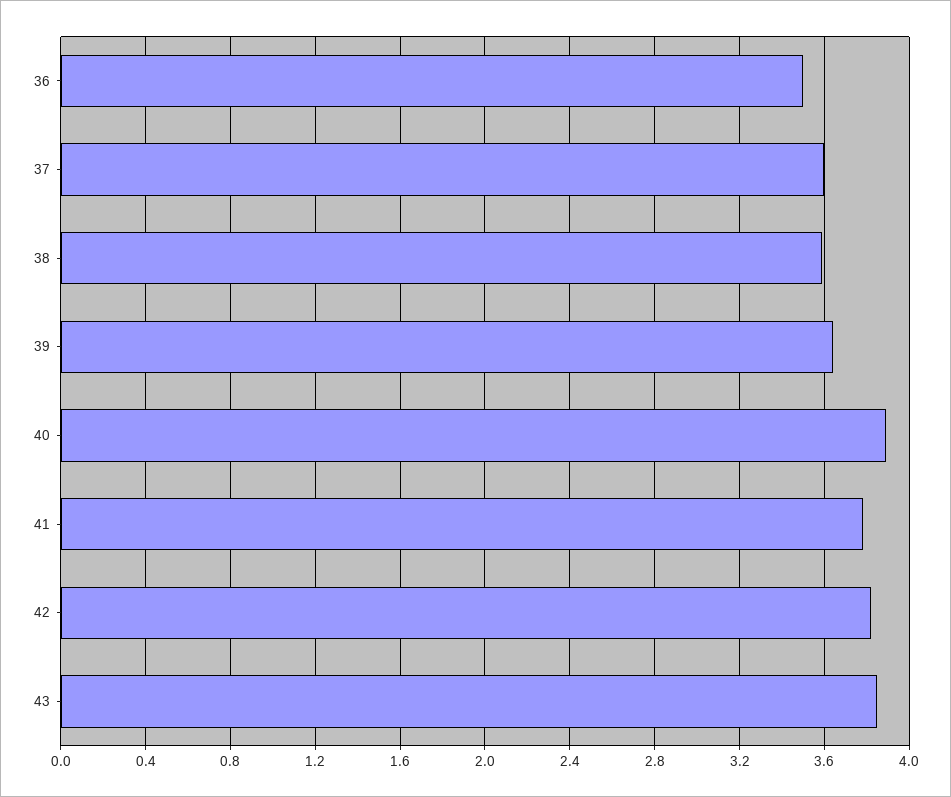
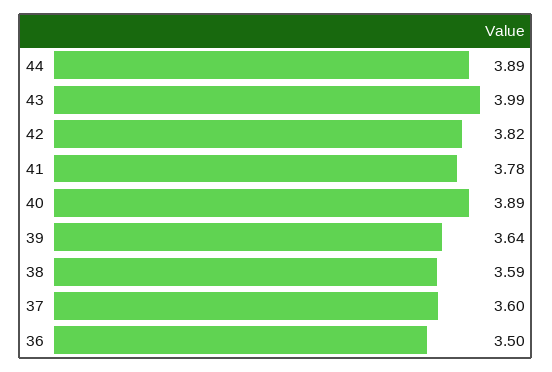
  {
    "36": 3.5,
    "37": 3.6,
    "38": 3.59,
    "39": 3.64,
    "40": 3.89,
    "41": 3.78,
    "42": 3.82,
-   "43": 3.85
+   "43": 3.99,
+   "44": 3.89
  }

